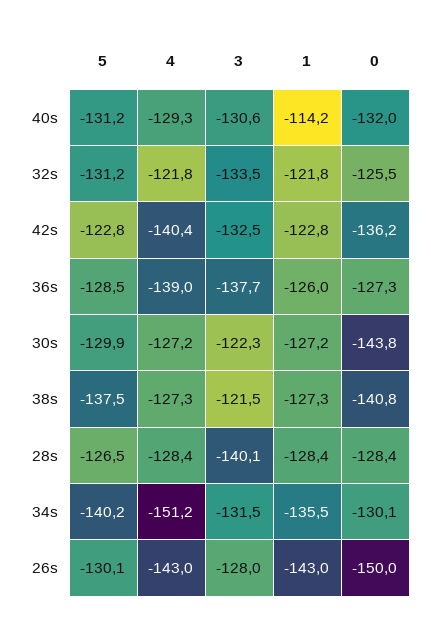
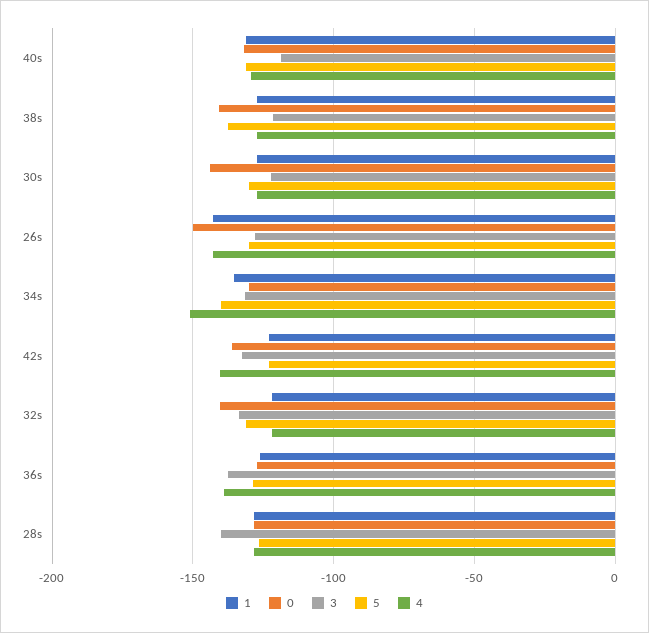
  {
    "5": {
      "40s": -131.2,
      "32s": -131.2,
      "42s": -122.8,
      "36s": -128.5,
      "30s": -129.9,
      "38s": -137.5,
      "28s": -126.5,
      "34s": -140.2,
      "26s": -130.1
    },
    "4": {
      "40s": -129.3,
      "32s": -121.8,
      "42s": -140.4,
      "36s": -139,
      "30s": -127.2,
      "38s": -127.3,
      "28s": -128.4,
      "34s": -151.2,
      "26s": -143
    },
    "3": {
-     "40s": -130.6,
+     "40s": -120,
      "32s": -133.5,
      "42s": -132.5,
      "36s": -137.7,
      "30s": -122.3,
      "38s": -121.5,
      "28s": -140.1,
      "34s": -131.5,
      "26s": -128
    },
    "1": {
-     "40s": -114.2,
+     "40s": -130,
      "32s": -121.8,
      "42s": -122.8,
      "36s": -126,
      "30s": -127.2,
      "38s": -127.3,
      "28s": -128.4,
      "34s": -135.5,
      "26s": -143
    },
    "0": {
      "40s": -132,
-     "32s": -125.5,
+     "32s": -140,
      "42s": -136.2,
      "36s": -127.3,
      "30s": -143.8,
      "38s": -140.8,
      "28s": -128.4,
      "34s": -130.1,
      "26s": -150
    }
  }

